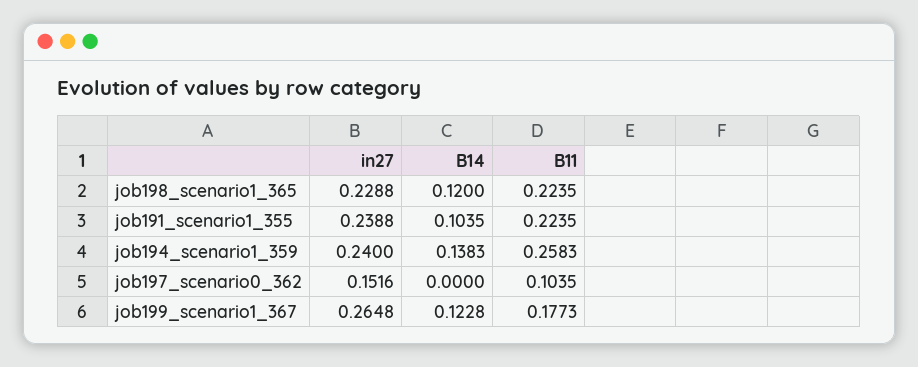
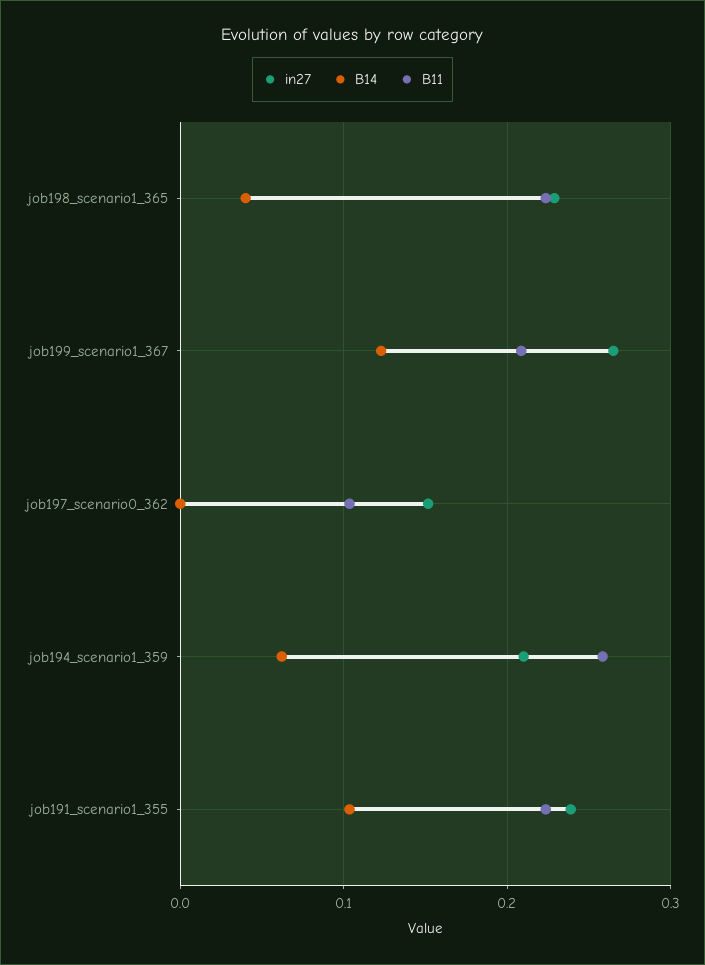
  {
    "in27": {
      "job198_scenario1_365": 0.2288,
      "job191_scenario1_355": 0.2388,
-     "job194_scenario1_359": 0.24,
+     "job194_scenario1_359": 0.21,
      "job197_scenario0_362": 0.1516,
      "job199_scenario1_367": 0.2648
    },
    "B14": {
-     "job198_scenario1_365": 0.12,
+     "job198_scenario1_365": 0.04,
      "job191_scenario1_355": 0.1035,
-     "job194_scenario1_359": 0.1383,
+     "job194_scenario1_359": 0.06,
      "job197_scenario0_362": 0,
      "job199_scenario1_367": 0.1228
    },
    "B11": {
      "job198_scenario1_365": 0.2235,
      "job191_scenario1_355": 0.2235,
      "job194_scenario1_359": 0.2583,
      "job197_scenario0_362": 0.1035,
-     "job199_scenario1_367": 0.1773
+     "job199_scenario1_367": 0.21
    }
  }

